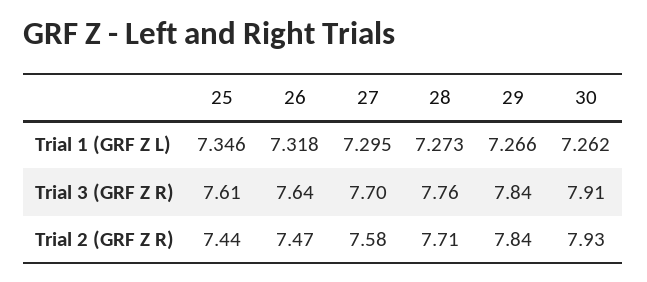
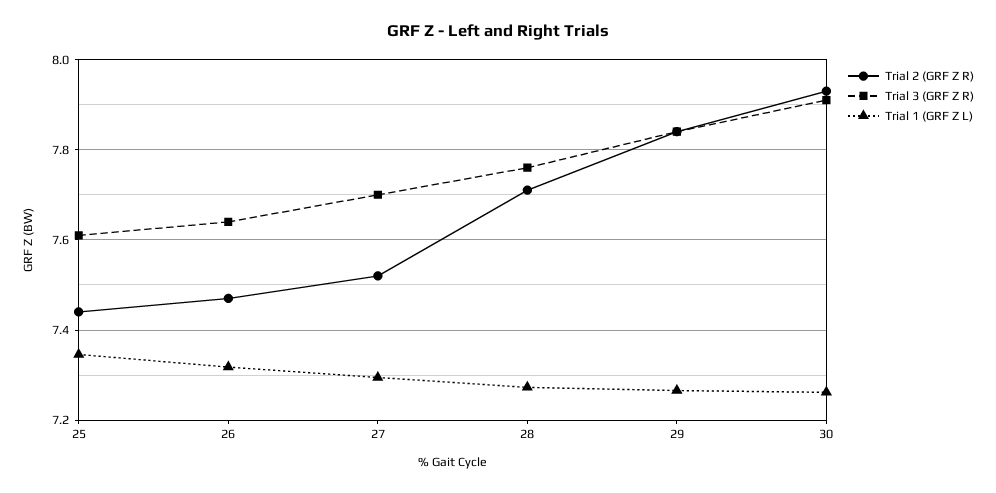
  {
    "Trial 1 (GRF Z L)": {
      "25": 7.346,
      "26": 7.318,
      "27": 7.295,
      "28": 7.273,
      "29": 7.266,
      "30": 7.262
    },
    "Trial 3 (GRF Z R)": {
      "25": 7.61,
      "26": 7.64,
      "27": 7.7,
      "28": 7.76,
      "29": 7.84,
      "30": 7.91
    },
    "Trial 2 (GRF Z R)": {
      "25": 7.44,
      "26": 7.47,
-     "27": 7.58,
+     "27": 7.52,
      "28": 7.71,
      "29": 7.84,
      "30": 7.93
    }
  }

